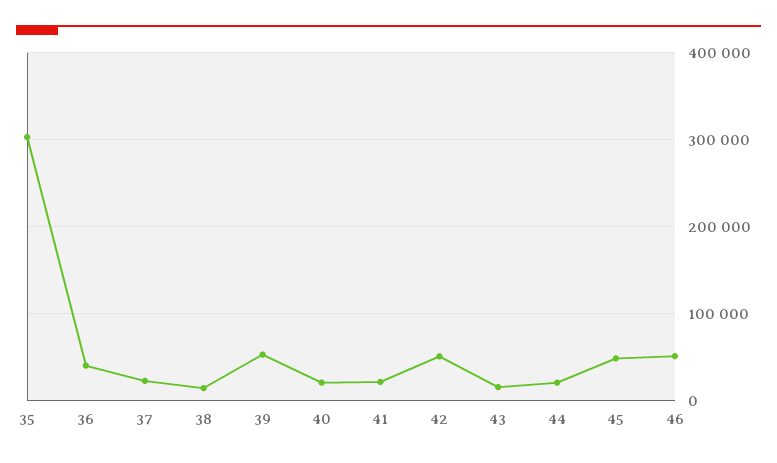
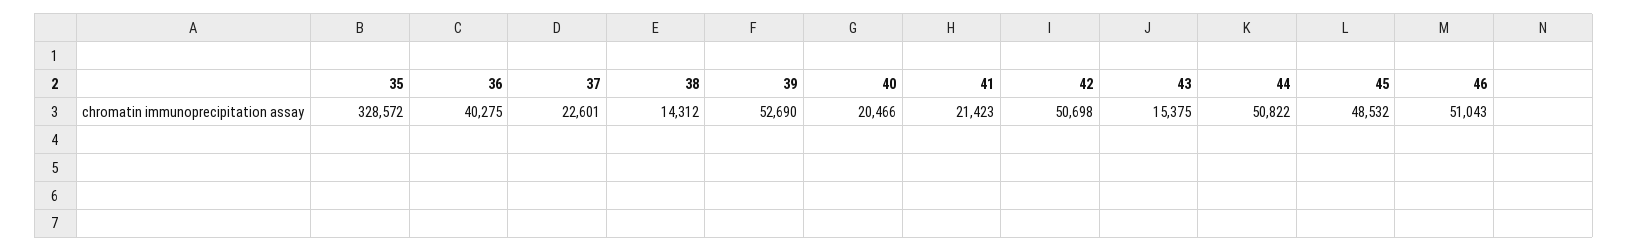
  {
-   "35": 300000,
+   "35": 328572,
    "36": 40275,
    "37": 22601,
    "38": 14312,
    "39": 52690,
    "40": 20466,
    "41": 21423,
    "42": 50698,
    "43": 15375,
-   "44": 20000,
+   "44": 50822,
    "45": 48532,
    "46": 51043
  }

